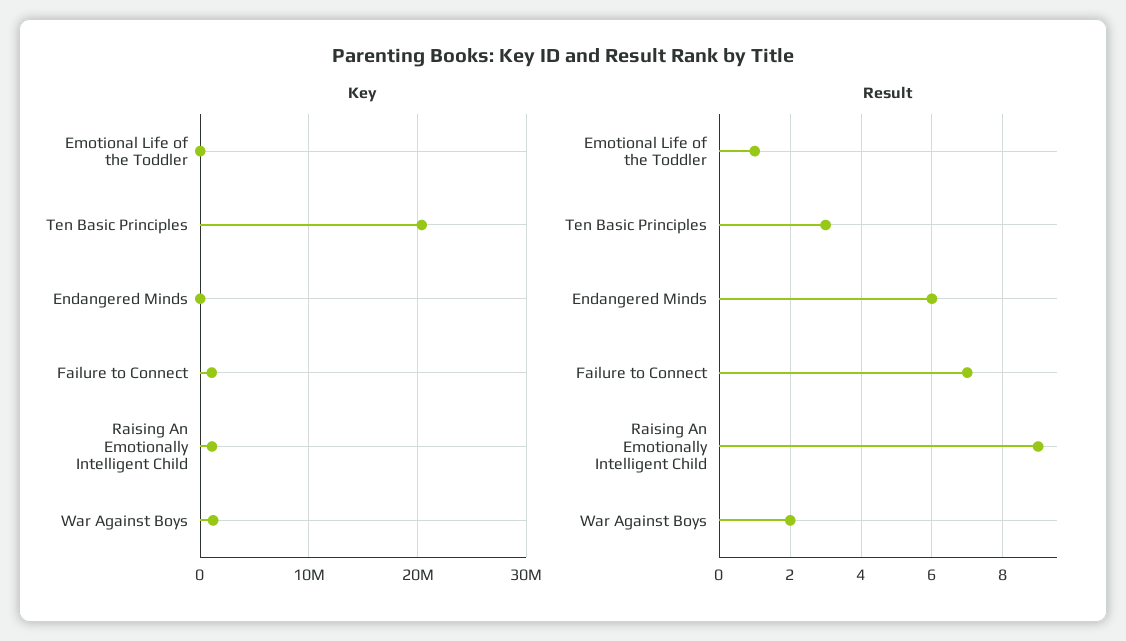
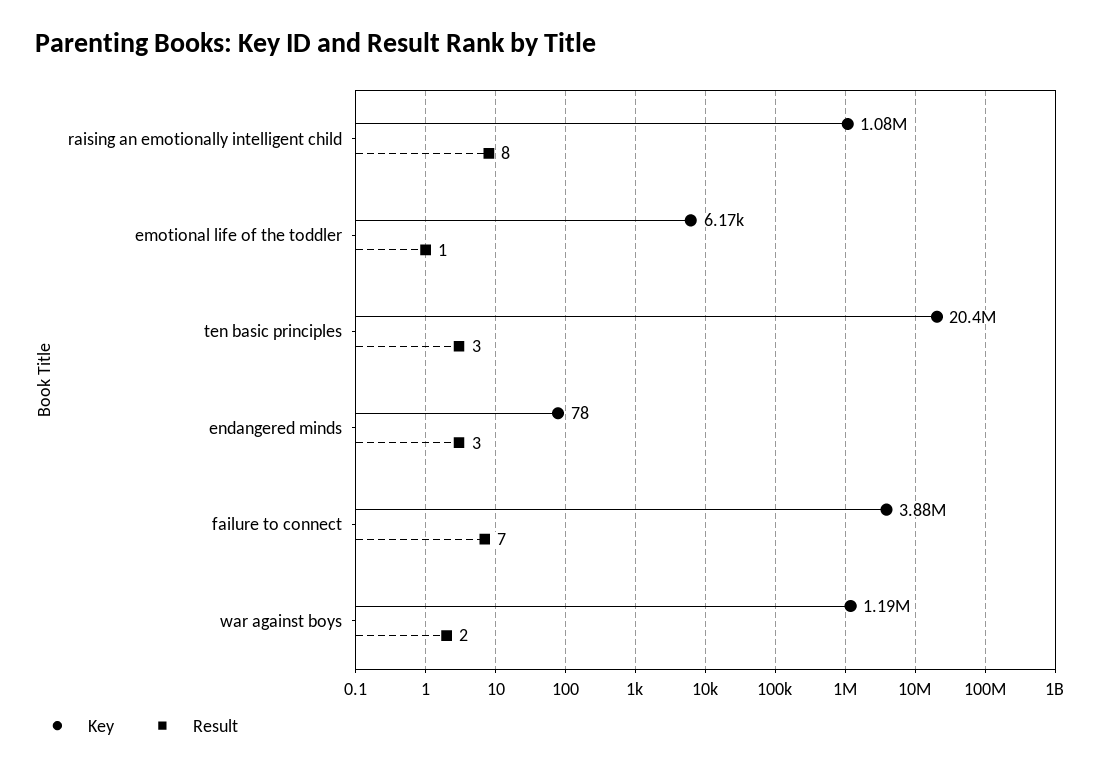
  {
    "Key": {
      "Emotional Life of the Toddler": 6170,
      "Ten Basic Principles": 20400000,
      "Endangered Minds": 78,
-     "Failure to Connect": 1000000,
+     "Failure to Connect": 3880000,
      "Raising An Emotionally Intelligent Child": 1080000,
      "War Against Boys": 1190000
    },
    "Result": {
      "Emotional Life of the Toddler": 1,
      "Ten Basic Principles": 3,
-     "Endangered Minds": 6,
+     "Endangered Minds": 3,
      "Failure to Connect": 7,
-     "Raising An Emotionally Intelligent Child": 9,
+     "Raising An Emotionally Intelligent Child": 8,
      "War Against Boys": 2
    }
  }

